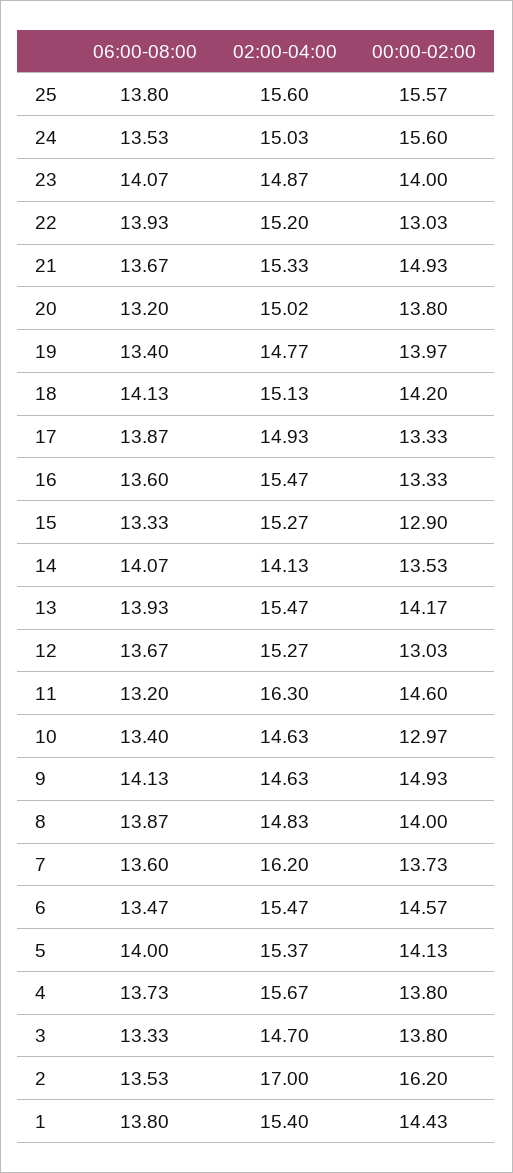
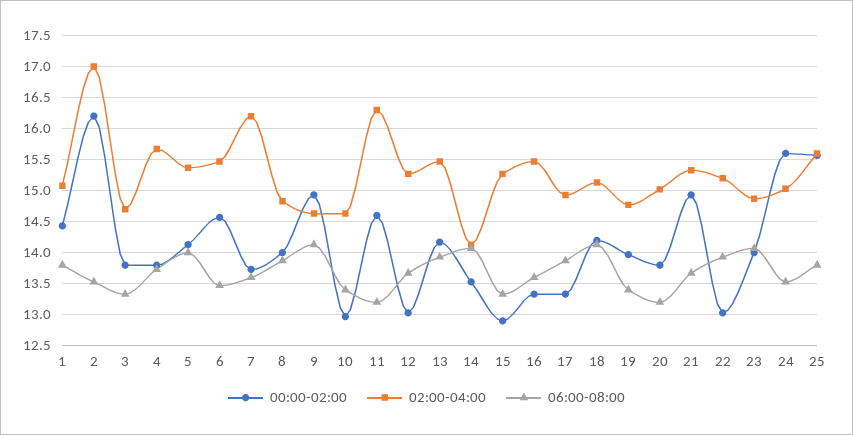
  {
    "06:00-08:00": {
      "25": 13.8,
      "24": 13.53,
      "23": 14.07,
      "22": 13.93,
      "21": 13.67,
      "20": 13.2,
      "19": 13.4,
      "18": 14.13,
      "17": 13.87,
      "16": 13.6,
      "15": 13.33,
      "14": 14.07,
      "13": 13.93,
      "12": 13.67,
      "11": 13.2,
      "10": 13.4,
      "9": 14.13,
      "8": 13.87,
      "7": 13.6,
      "6": 13.47,
      "5": 14,
      "4": 13.73,
      "3": 13.33,
      "2": 13.53,
      "1": 13.8
    },
    "02:00-04:00": {
      "25": 15.6,
      "24": 15.03,
      "23": 14.87,
      "22": 15.2,
      "21": 15.33,
      "20": 15.02,
      "19": 14.77,
      "18": 15.13,
      "17": 14.93,
      "16": 15.47,
      "15": 15.27,
      "14": 14.13,
      "13": 15.47,
      "12": 15.27,
      "11": 16.3,
      "10": 14.63,
      "9": 14.63,
      "8": 14.83,
      "7": 16.2,
      "6": 15.47,
      "5": 15.37,
      "4": 15.67,
      "3": 14.7,
      "2": 17,
-     "1": 15.4
+     "1": 15.1
    },
    "00:00-02:00": {
      "25": 15.57,
      "24": 15.6,
      "23": 14,
      "22": 13.03,
      "21": 14.93,
      "20": 13.8,
      "19": 13.97,
      "18": 14.2,
      "17": 13.33,
      "16": 13.33,
      "15": 12.9,
      "14": 13.53,
      "13": 14.17,
      "12": 13.03,
      "11": 14.6,
      "10": 12.97,
      "9": 14.93,
      "8": 14,
      "7": 13.73,
      "6": 14.57,
      "5": 14.13,
      "4": 13.8,
      "3": 13.8,
      "2": 16.2,
      "1": 14.43
    }
  }

